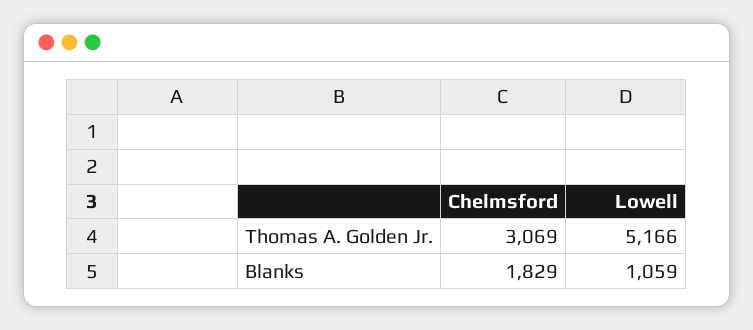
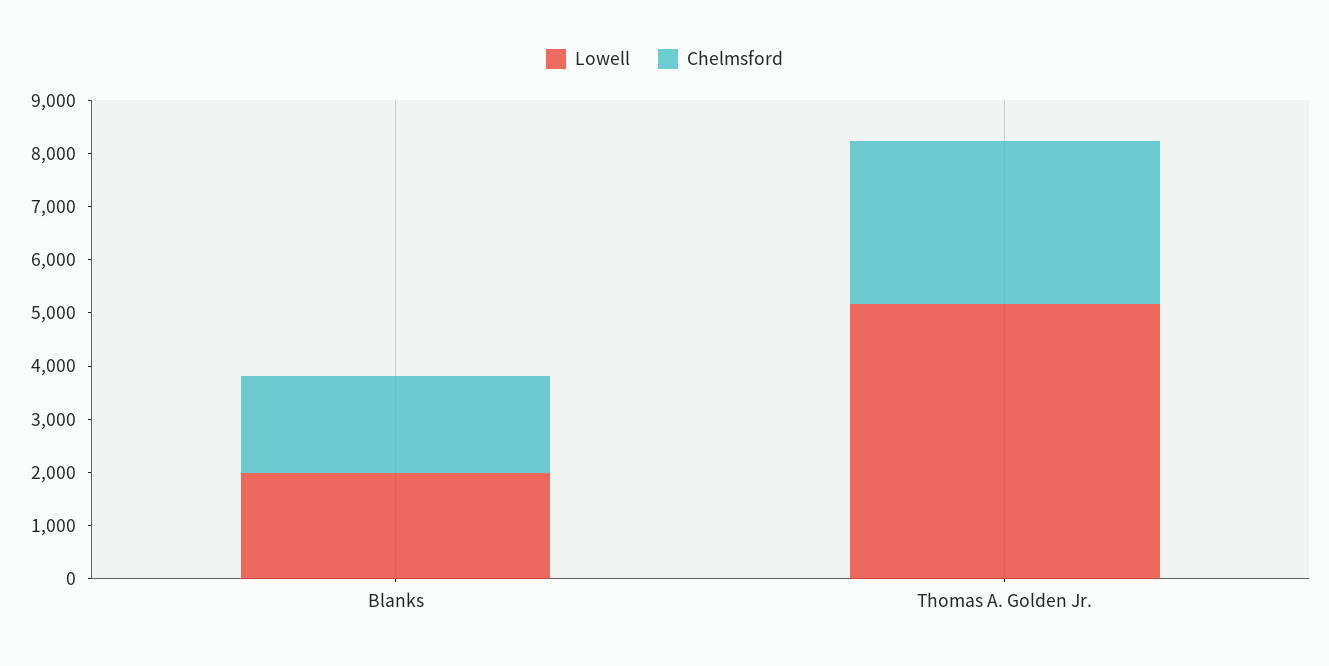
  {
    "Chelmsford": {
      "Thomas A. Golden Jr.": 3069,
      "Blanks": 1829
    },
    "Lowell": {
      "Thomas A. Golden Jr.": 5166,
-     "Blanks": 1059
+     "Blanks": 2000
    }
  }

